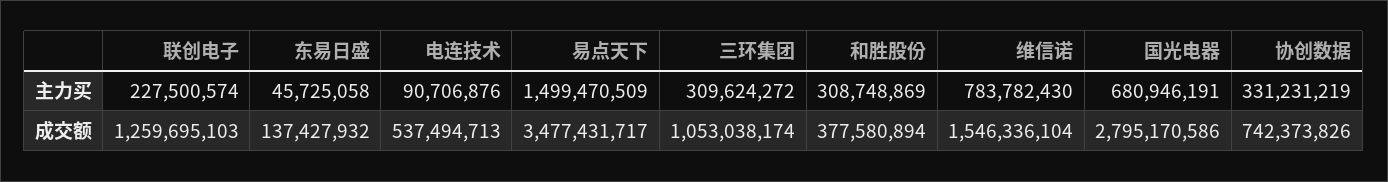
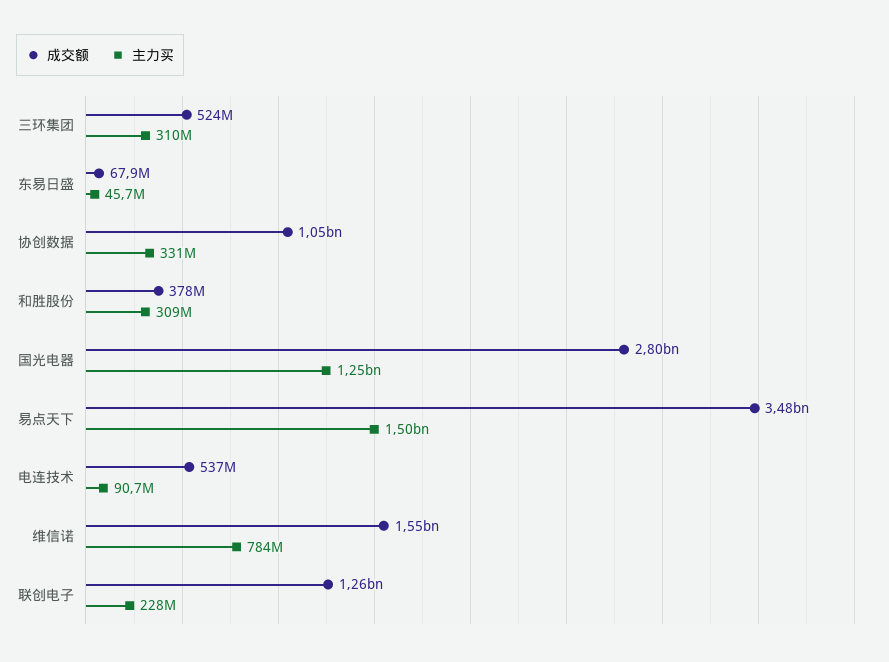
  {
    "主力买": {
      "联创电子": 227500574,
      "东易日盛": 45725058,
      "电连技术": 90706876,
      "易点天下": 1499470509,
      "三环集团": 309624272,
      "和胜股份": 308748869,
      "维信诺": 783782430,
-     "国光电器": 680946191,
+     "国光电器": 1250000000,
      "协创数据": 331231219
    },
    "成交额": {
      "联创电子": 1259695103,
-     "东易日盛": 137427932,
+     "东易日盛": 67900000,
      "电连技术": 537494713,
      "易点天下": 3477431717,
-     "三环集团": 1053038174,
+     "三环集团": 524000000,
      "和胜股份": 377580894,
      "维信诺": 1546336104,
      "国光电器": 2795170586,
-     "协创数据": 742373826
+     "协创数据": 1050000000
    }
  }

